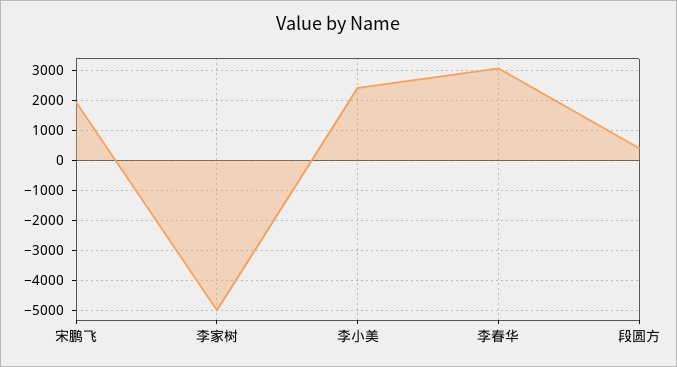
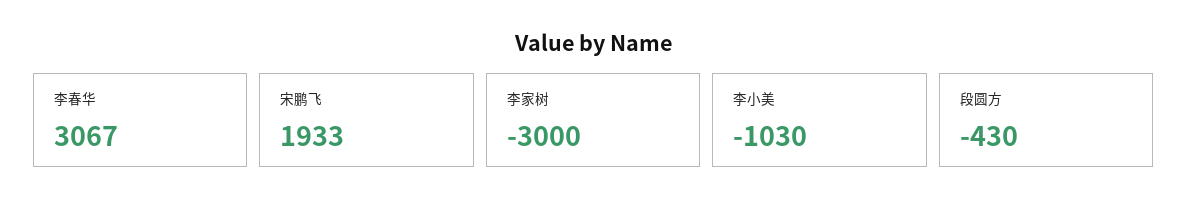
  {
    "宋鹏飞": 1933,
-   "李家树": -5000,
+   "李家树": -3000,
-   "李小美": 2400,
+   "李小美": -1030,
    "李春华": 3067,
-   "段圆方": 400
+   "段圆方": -430
  }

